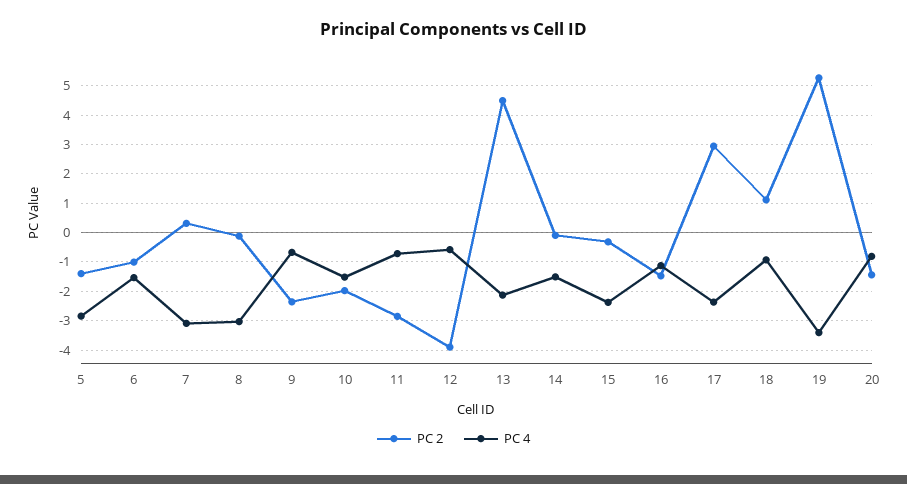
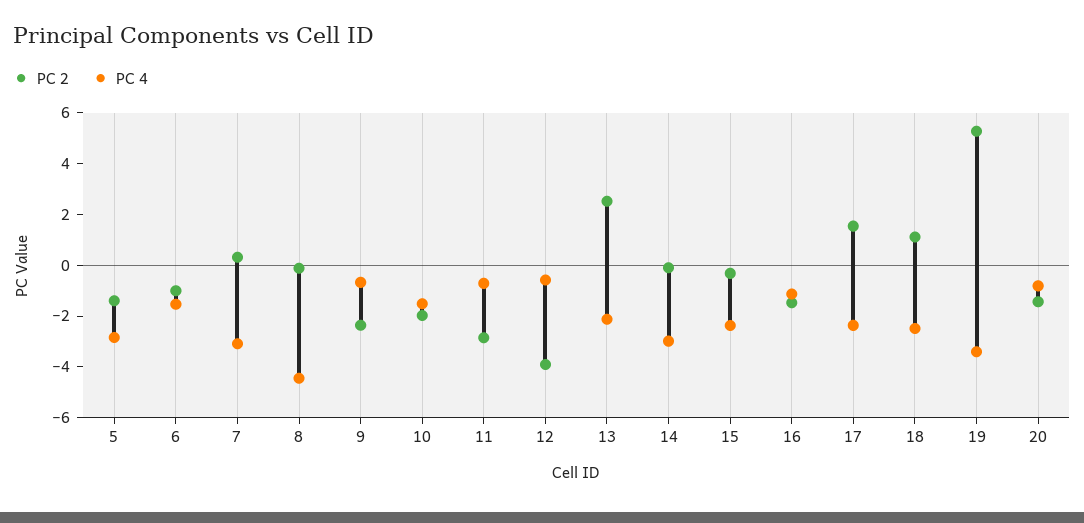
  {
    "PC 2": {
      "5": -1.5,
      "6": -1,
      "7": 0.25,
      "8": 0,
      "9": -2.25,
      "10": -2,
      "11": -2.75,
      "12": -4,
-     "13": 4.5,
+     "13": 2.5,
      "14": 0,
      "15": -0.25,
      "16": -1.5,
-     "17": 3,
+     "17": 1.5,
      "18": 1,
      "19": 5.25,
      "20": -1.5
    },
    "PC 4": {
      "5": -2.75,
      "6": -1.5,
      "7": -3,
-     "8": -3,
+     "8": -4.5,
      "9": -0.75,
      "10": -1.5,
      "11": -0.75,
      "12": -0.5,
      "13": -2.25,
-     "14": -1.5,
+     "14": -3,
      "15": -2.5,
      "16": -1.25,
      "17": -2.25,
-     "18": -1,
+     "18": -2.5,
      "19": -3.5,
      "20": -0.75
    }
  }

